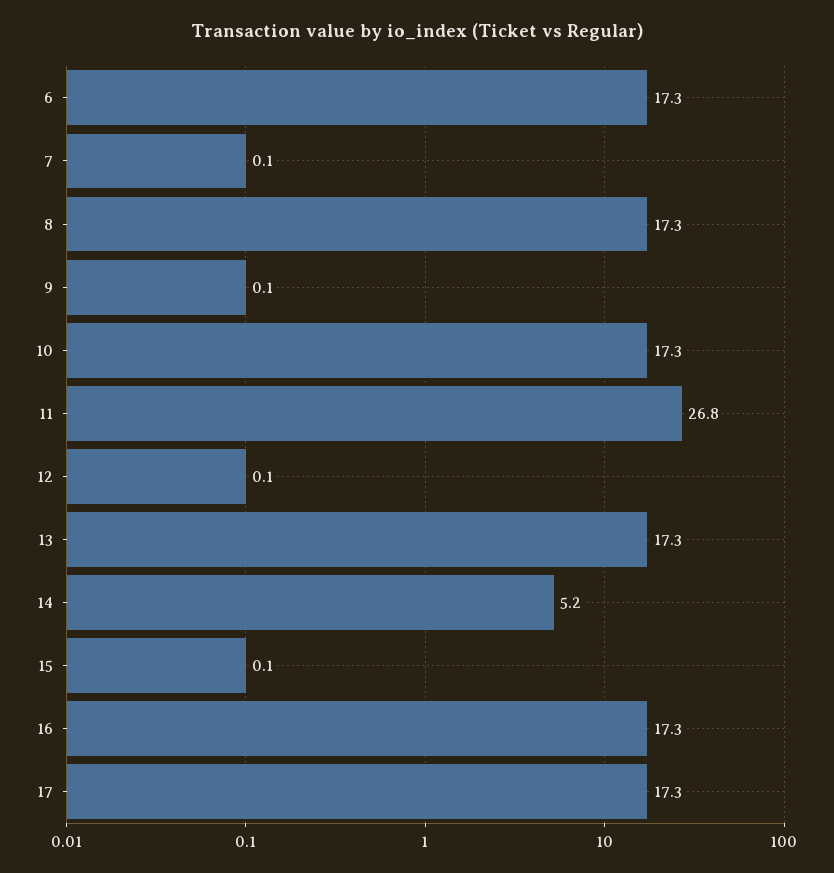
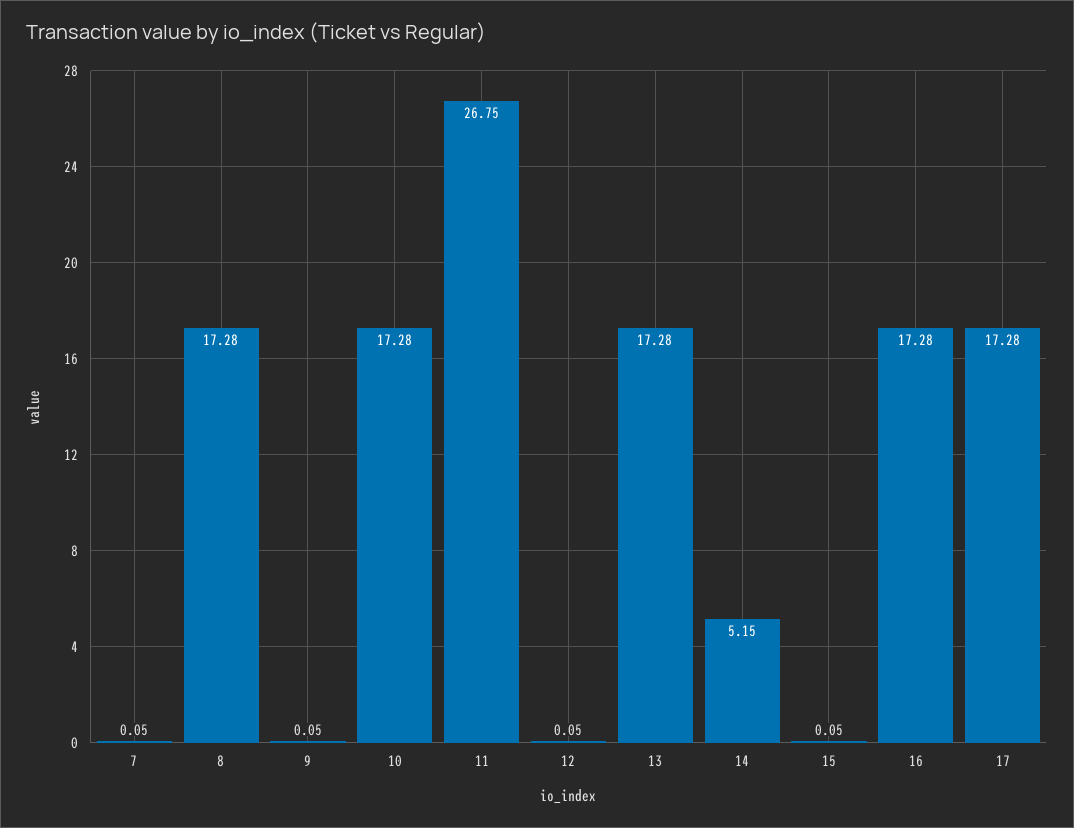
  {
-   "6": 17.3,
    "7": 0.05,
    "8": 17.28,
    "9": 0.05,
    "10": 17.28,
    "11": 26.75,
    "12": 0.05,
    "13": 17.28,
    "14": 5.15,
    "15": 0.05,
    "16": 17.28,
    "17": 17.28
  }

